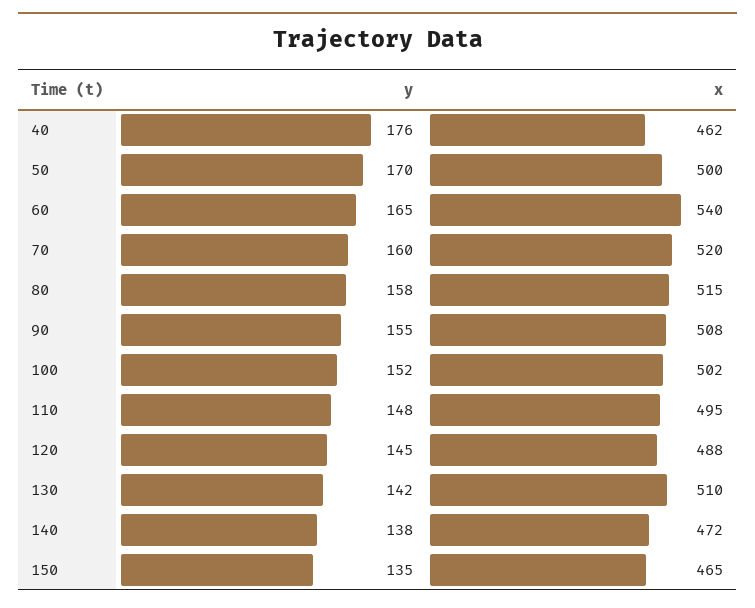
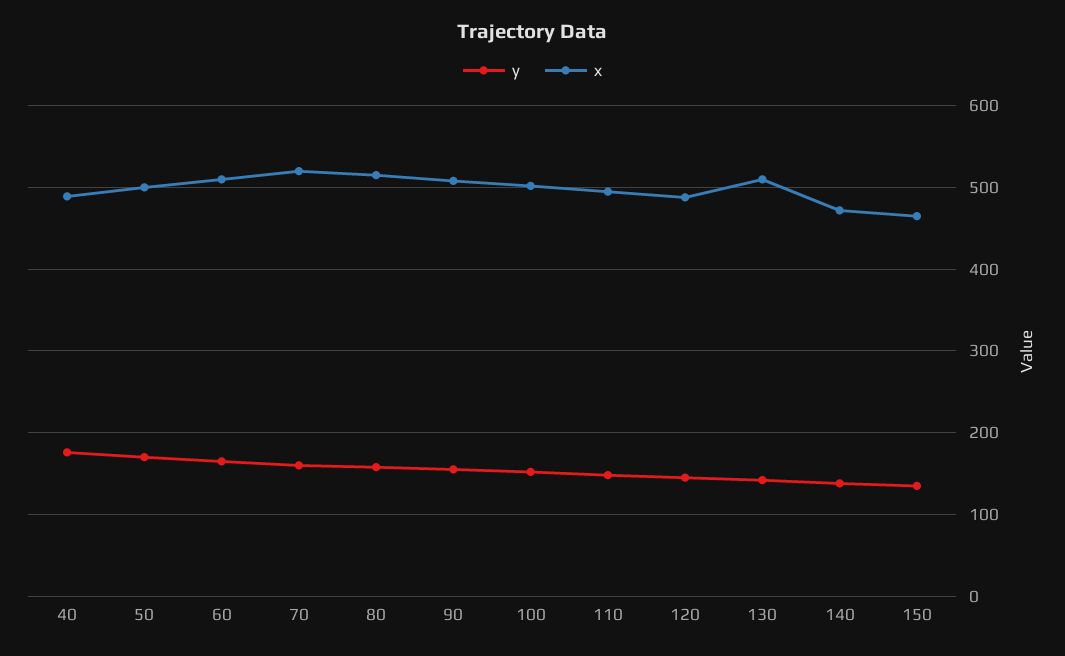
  {
    "y": {
      "40": 176,
      "50": 170,
      "60": 165,
      "70": 160,
      "80": 158,
      "90": 155,
      "100": 152,
      "110": 148,
      "120": 145,
      "130": 142,
      "140": 138,
      "150": 135
    },
    "x": {
-     "40": 462,
+     "40": 490,
      "50": 500,
-     "60": 540,
+     "60": 510,
      "70": 520,
      "80": 515,
      "90": 508,
      "100": 502,
      "110": 495,
      "120": 488,
      "130": 510,
      "140": 472,
      "150": 465
    }
  }

